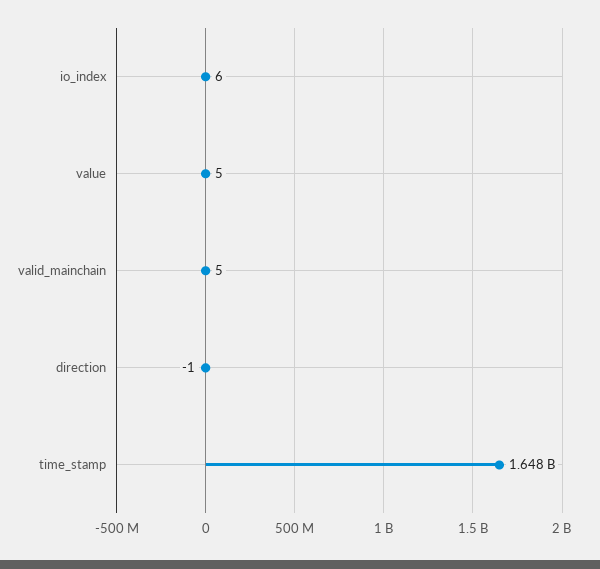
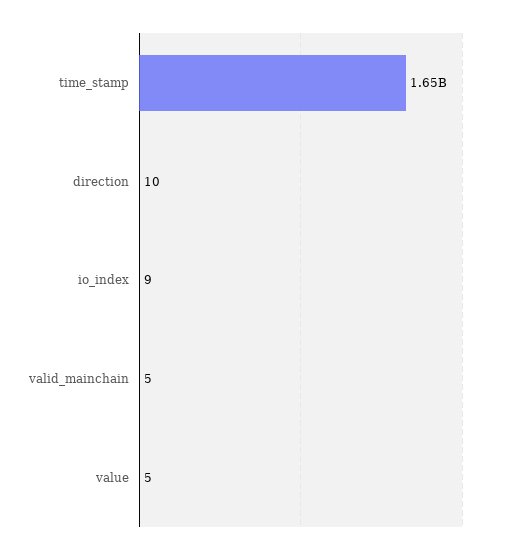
  {
-   "io_index": 6,
+   "io_index": 9,
    "value": 5,
    "valid_mainchain": 5,
-   "direction": -1,
+   "direction": 10,
    "time_stamp": 1648000000
  }

